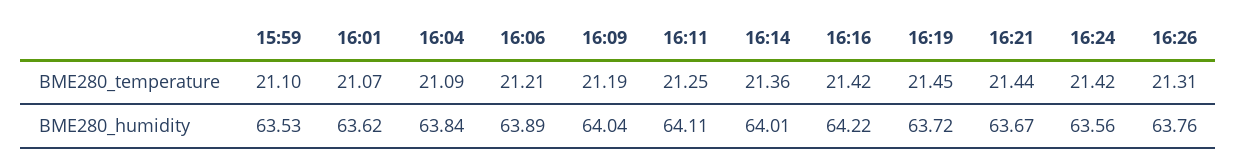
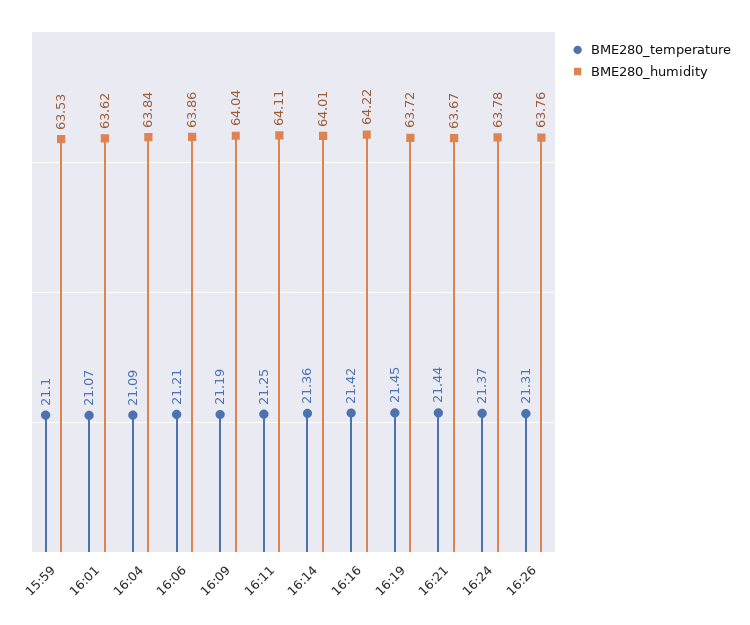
  {
    "BME280_temperature": {
      "15:59": 21.1,
      "16:01": 21.07,
      "16:04": 21.09,
      "16:06": 21.21,
      "16:09": 21.19,
      "16:11": 21.25,
      "16:14": 21.36,
      "16:16": 21.42,
      "16:19": 21.45,
      "16:21": 21.44,
-     "16:24": 21.42,
+     "16:24": 21.37,
      "16:26": 21.31
    },
    "BME280_humidity": {
      "15:59": 63.53,
      "16:01": 63.62,
      "16:04": 63.84,
-     "16:06": 63.89,
+     "16:06": 63.86,
      "16:09": 64.04,
      "16:11": 64.11,
      "16:14": 64.01,
      "16:16": 64.22,
      "16:19": 63.72,
      "16:21": 63.67,
-     "16:24": 63.56,
+     "16:24": 63.78,
      "16:26": 63.76
    }
  }

